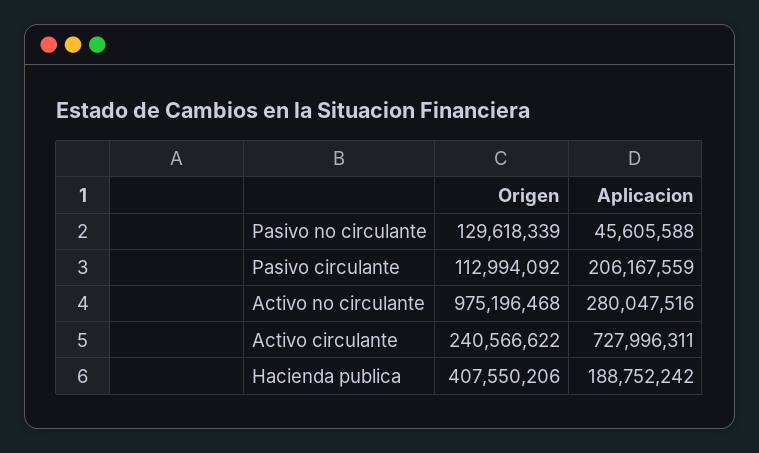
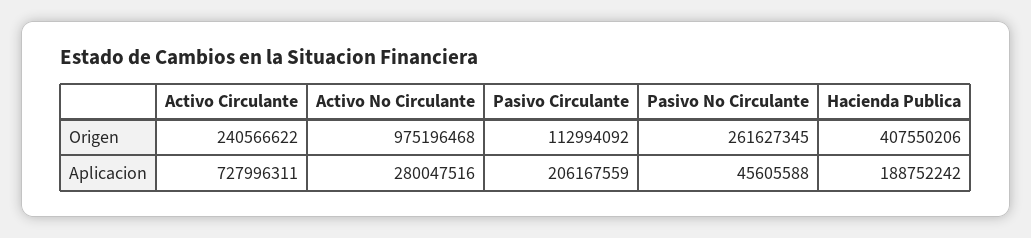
  {
    "Origen": {
-     "Pasivo no circulante": 129618339,
+     "Pasivo no circulante": 261627345,
      "Pasivo circulante": 112994092,
      "Activo no circulante": 975196468,
      "Activo circulante": 240566622,
      "Hacienda publica": 407550206
    },
    "Aplicacion": {
      "Pasivo no circulante": 45605588,
      "Pasivo circulante": 206167559,
      "Activo no circulante": 280047516,
      "Activo circulante": 727996311,
      "Hacienda publica": 188752242
    }
  }

